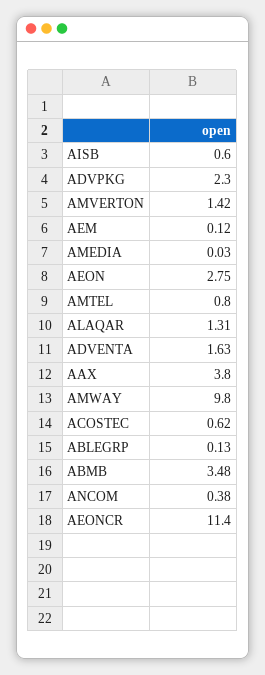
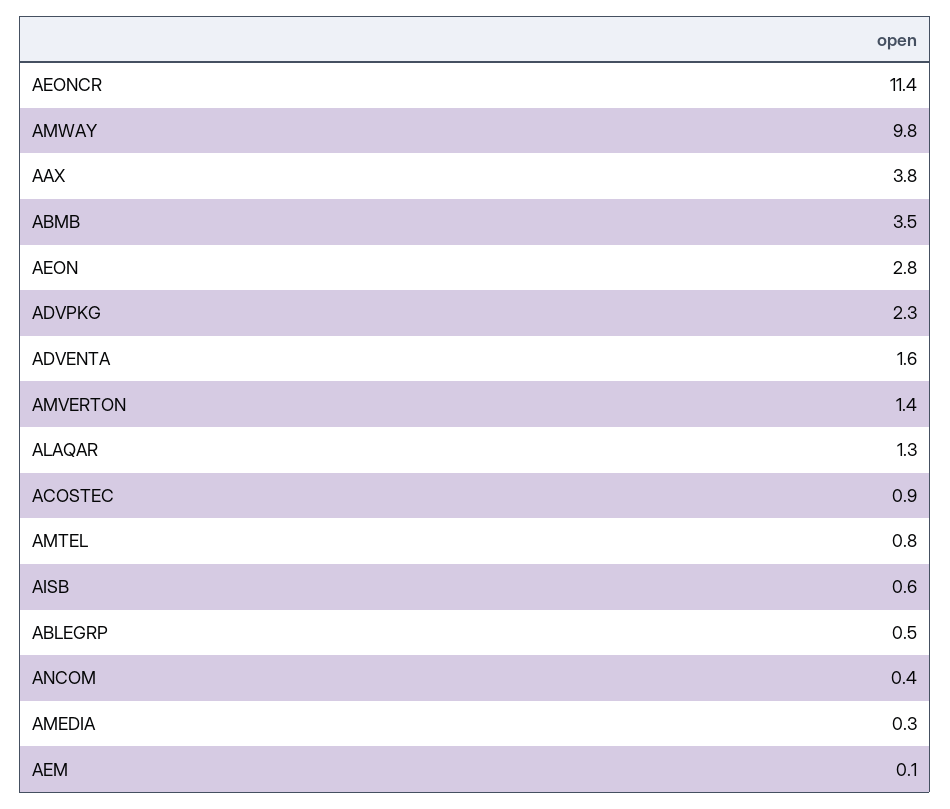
  {
    "AISB": 0.6,
    "ADVPKG": 2.3,
    "AMVERTON": 1.42,
    "AEM": 0.12,
-   "AMEDIA": 0.03,
+   "AMEDIA": 0.3,
    "AEON": 2.75,
    "AMTEL": 0.8,
    "ALAQAR": 1.31,
    "ADVENTA": 1.63,
    "AAX": 3.8,
    "AMWAY": 9.8,
-   "ACOSTEC": 0.62,
+   "ACOSTEC": 0.9,
-   "ABLEGRP": 0.13,
+   "ABLEGRP": 0.5,
    "ABMB": 3.48,
    "ANCOM": 0.38,
    "AEONCR": 11.4
  }

